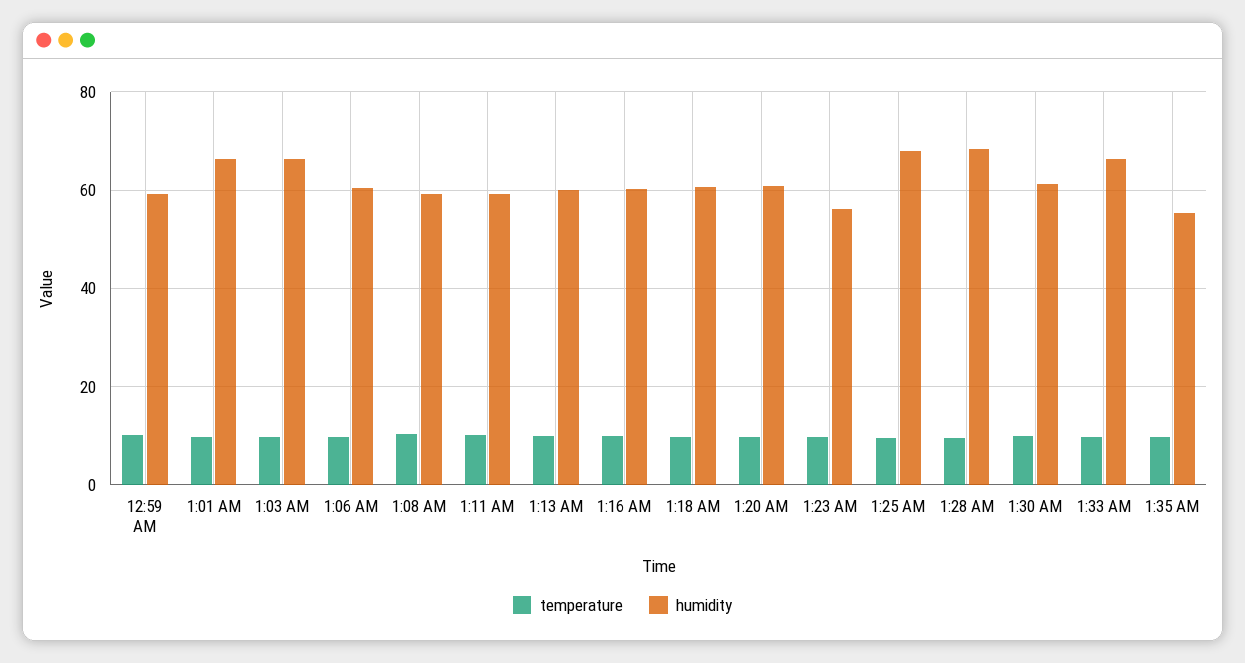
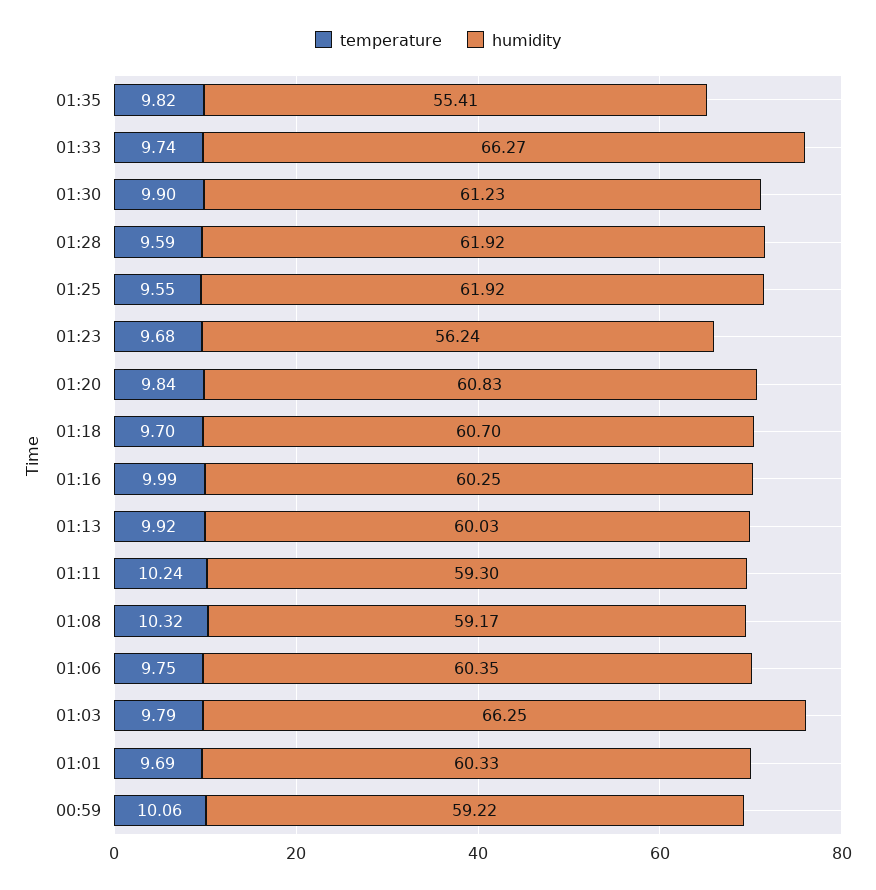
  {
    "temperature": {
      "12:59 AM": 10.06,
      "1:01 AM": 9.69,
      "1:03 AM": 9.79,
      "1:06 AM": 9.75,
      "1:08 AM": 10.32,
      "1:11 AM": 10.24,
      "1:13 AM": 9.92,
      "1:16 AM": 9.99,
      "1:18 AM": 9.7,
      "1:20 AM": 9.84,
      "1:23 AM": 9.68,
      "1:25 AM": 9.55,
      "1:28 AM": 9.59,
      "1:30 AM": 9.9,
      "1:33 AM": 9.74,
      "1:35 AM": 9.82
    },
    "humidity": {
      "12:59 AM": 59.22,
-     "1:01 AM": 66,
+     "1:01 AM": 60.33,
      "1:03 AM": 66.25,
      "1:06 AM": 60.35,
      "1:08 AM": 59.17,
      "1:11 AM": 59.3,
      "1:13 AM": 60.03,
      "1:16 AM": 60.25,
      "1:18 AM": 60.7,
      "1:20 AM": 60.83,
      "1:23 AM": 56.24,
-     "1:25 AM": 68,
+     "1:25 AM": 61.92,
-     "1:28 AM": 68,
+     "1:28 AM": 61.92,
      "1:30 AM": 61.23,
      "1:33 AM": 66.27,
      "1:35 AM": 55.41
    }
  }

